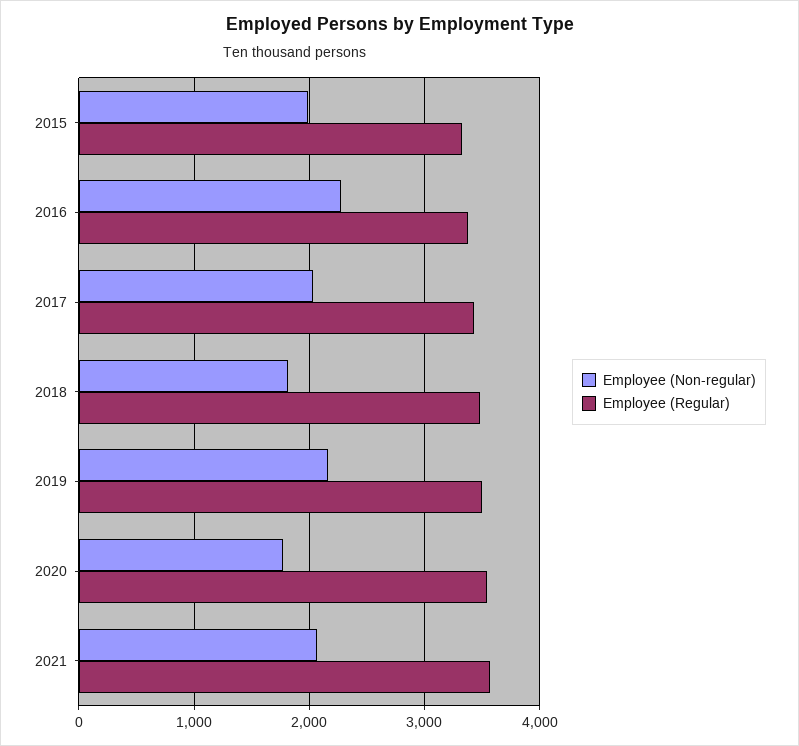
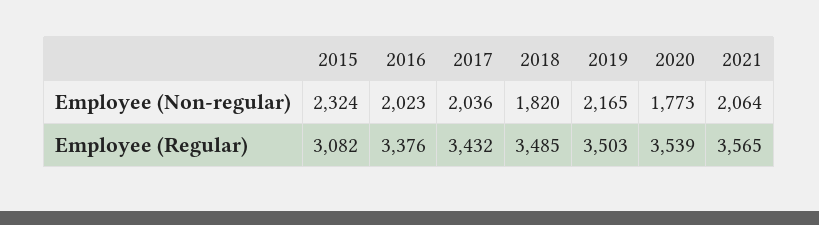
  {
    "Employee (Non-regular)": {
-     "2015": 2000,
+     "2015": 2324,
-     "2016": 2300,
+     "2016": 2023,
      "2017": 2036,
      "2018": 1820,
      "2019": 2165,
      "2020": 1773,
      "2021": 2064
    },
    "Employee (Regular)": {
-     "2015": 3300,
+     "2015": 3082,
      "2016": 3376,
      "2017": 3432,
      "2018": 3485,
      "2019": 3503,
      "2020": 3539,
      "2021": 3565
    }
  }

